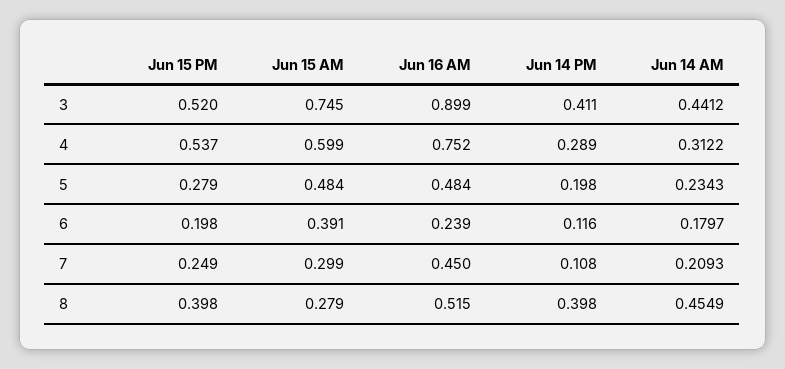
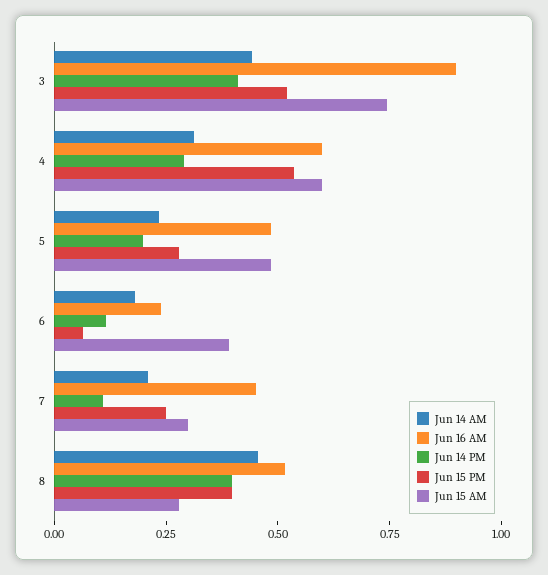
  {
    "Jun 15 PM": {
      "3": 0.52,
      "4": 0.537,
      "5": 0.279,
-     "6": 0.198,
+     "6": 0.05,
      "7": 0.249,
      "8": 0.398
    },
    "Jun 15 AM": {
      "3": 0.745,
      "4": 0.599,
      "5": 0.484,
      "6": 0.391,
      "7": 0.299,
      "8": 0.279
    },
    "Jun 16 AM": {
      "3": 0.899,
-     "4": 0.752,
+     "4": 0.6,
      "5": 0.484,
      "6": 0.239,
      "7": 0.45,
      "8": 0.515
    },
    "Jun 14 PM": {
      "3": 0.411,
      "4": 0.289,
      "5": 0.198,
      "6": 0.116,
      "7": 0.108,
      "8": 0.398
    },
    "Jun 14 AM": {
      "3": 0.4412,
      "4": 0.3122,
      "5": 0.2343,
      "6": 0.1797,
      "7": 0.2093,
      "8": 0.4549
    }
  }

